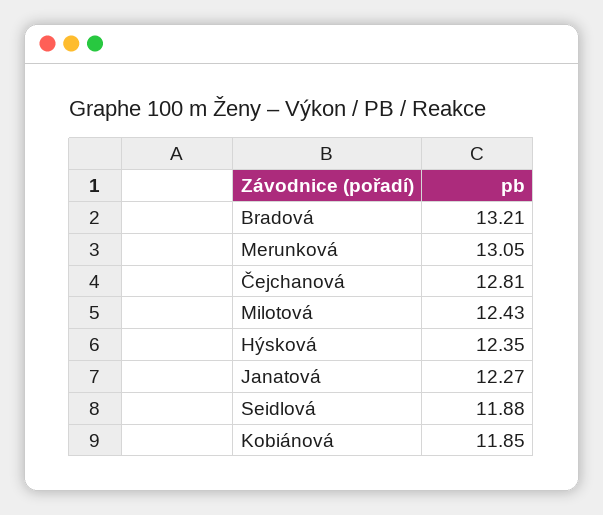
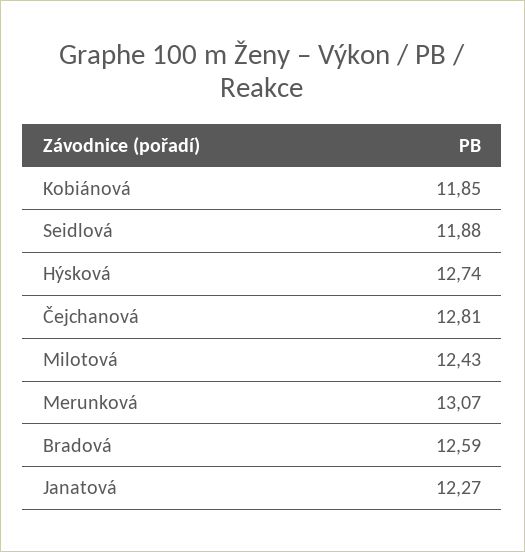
  {
-   "Bradová": 13.21,
+   "Bradová": 12.59,
-   "Merunková": 13.05,
+   "Merunková": 13.07,
    "Čejchanová": 12.81,
    "Milotová": 12.43,
-   "Hýsková": 12.35,
+   "Hýsková": 12.74,
    "Janatová": 12.27,
    "Seidlová": 11.88,
    "Kobiánová": 11.85
  }

